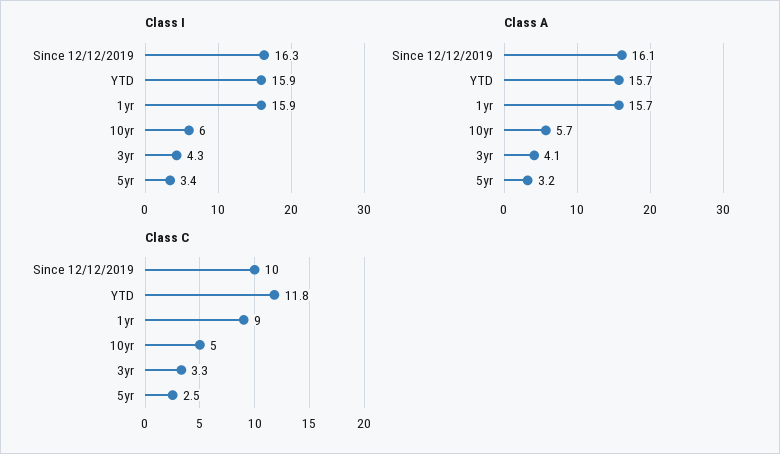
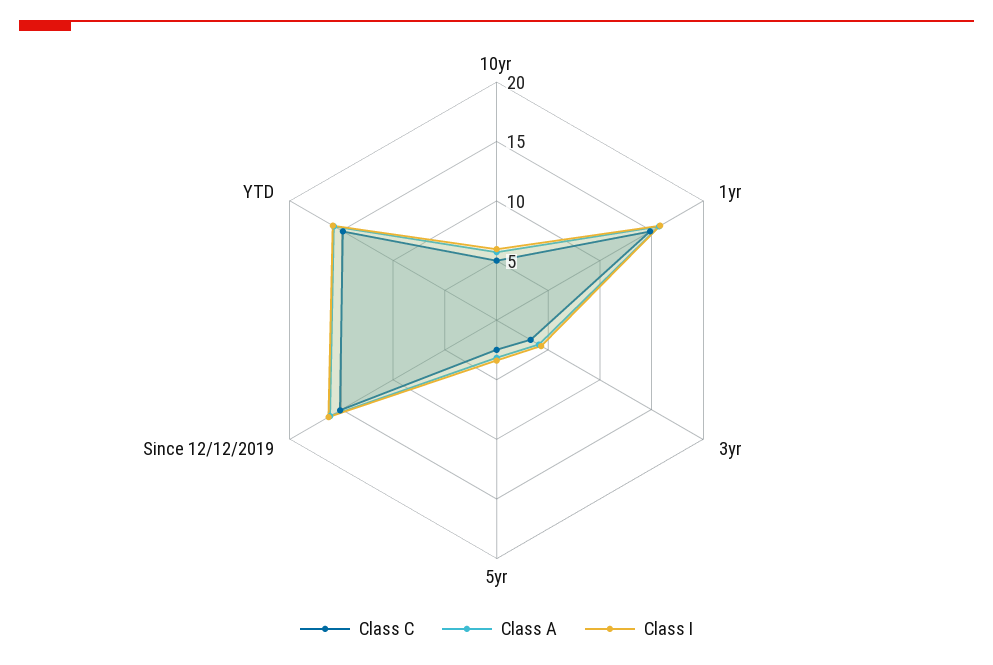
  {
    "Class I": {
      "Since 12/12/2019": 16.3,
      "YTD": 15.9,
      "1yr": 15.9,
      "10yr": 6,
      "3yr": 4.3,
      "5yr": 3.4
    },
    "Class A": {
      "Since 12/12/2019": 16.1,
      "YTD": 15.7,
      "1yr": 15.7,
      "10yr": 5.7,
      "3yr": 4.1,
      "5yr": 3.2
    },
    "Class C": {
-     "Since 12/12/2019": 10,
+     "Since 12/12/2019": 15,
-     "YTD": 11.8,
+     "YTD": 15,
-     "1yr": 9,
+     "1yr": 15,
      "10yr": 5,
      "3yr": 3.3,
      "5yr": 2.5
    }
  }

